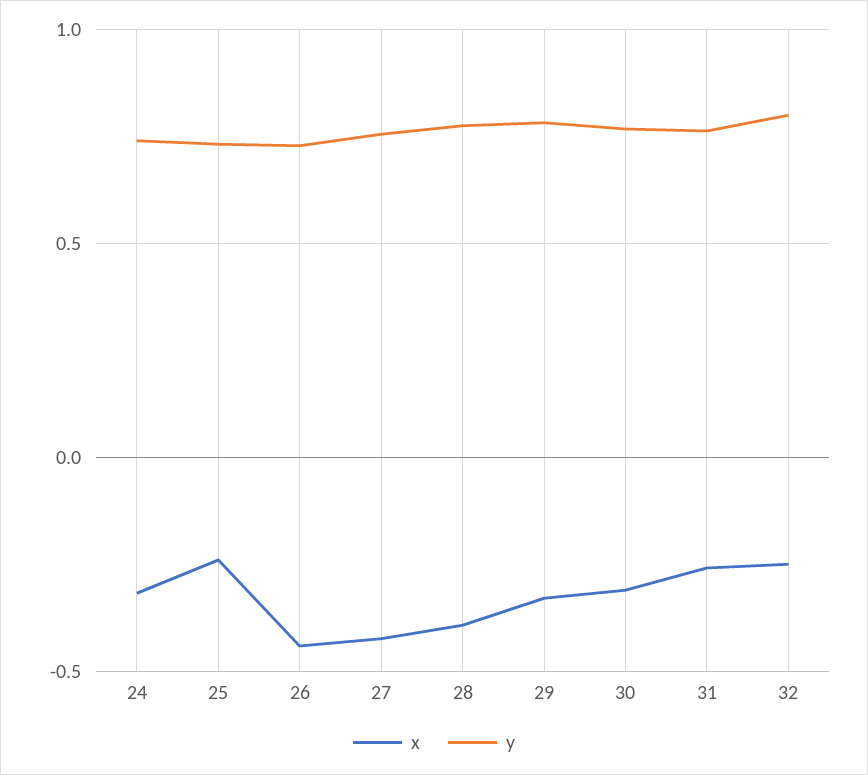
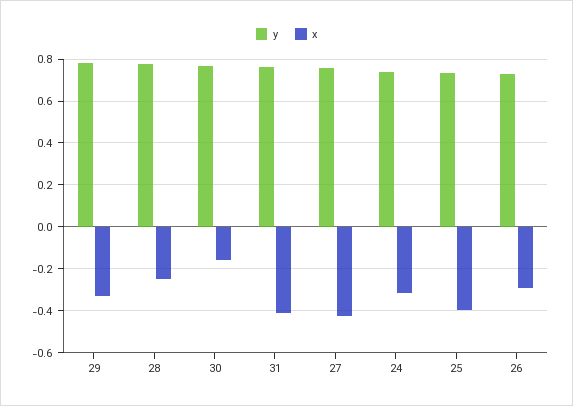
  {
    "x": {
      "24": -0.3,
-     "25": -0.25,
+     "25": -0.4,
-     "26": -0.45,
+     "26": -0.3,
      "27": -0.4,
-     "28": -0.4,
+     "28": -0.25,
      "29": -0.35,
-     "30": -0.3,
+     "30": -0.15,
-     "31": -0.25,
+     "31": -0.4
-     "32": -0.25
    },
    "y": {
      "24": 0.75,
      "25": 0.75,
      "26": 0.75,
      "27": 0.75,
      "28": 0.8,
      "29": 0.8,
      "30": 0.75,
-     "31": 0.75,
+     "31": 0.75
-     "32": 0.8
    }
  }

